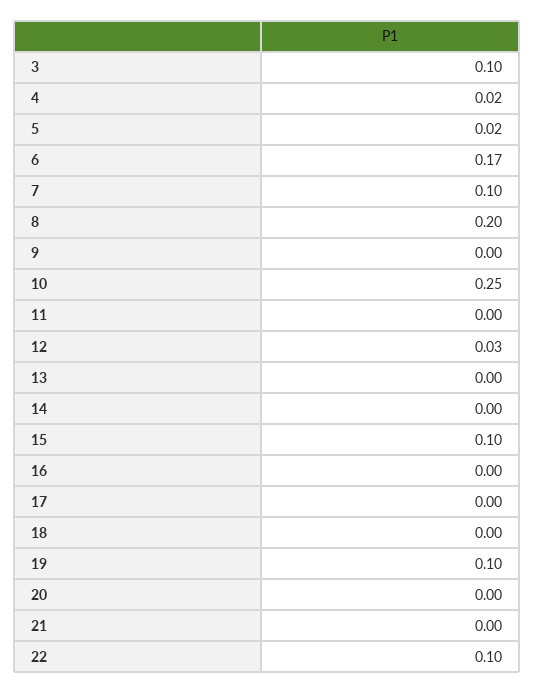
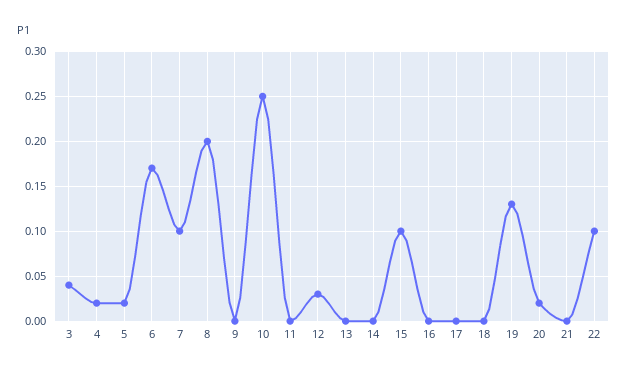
  {
-   "3": 0.1,
+   "3": 0.04,
    "4": 0.02,
    "5": 0.02,
    "6": 0.17,
    "7": 0.1,
    "8": 0.2,
    "9": 0,
    "10": 0.25,
    "11": 0,
    "12": 0.03,
    "13": 0,
    "14": 0,
    "15": 0.1,
    "16": 0,
    "17": 0,
    "18": 0,
-   "19": 0.1,
+   "19": 0.13,
-   "20": 0,
+   "20": 0.02,
    "21": 0,
    "22": 0.1
  }

